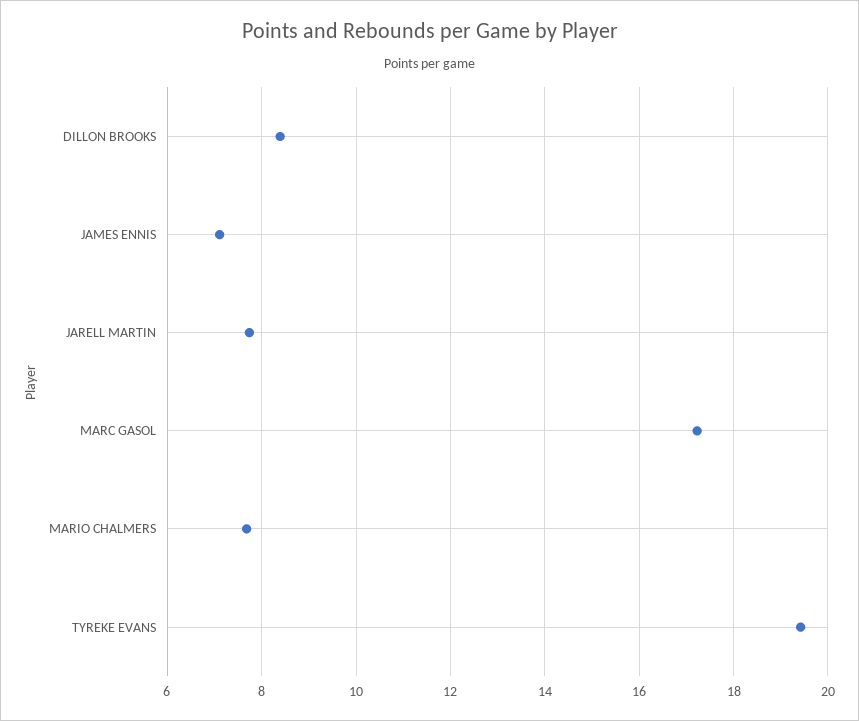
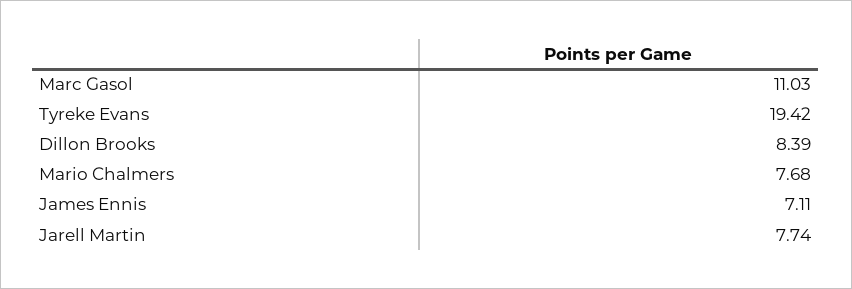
  {
    "DILLON BROOKS": 8.39,
    "JAMES ENNIS": 7.11,
    "JARELL MARTIN": 7.74,
-   "MARC GASOL": 17.2,
+   "MARC GASOL": 11.03,
    "MARIO CHALMERS": 7.68,
    "TYREKE EVANS": 19.42
  }

